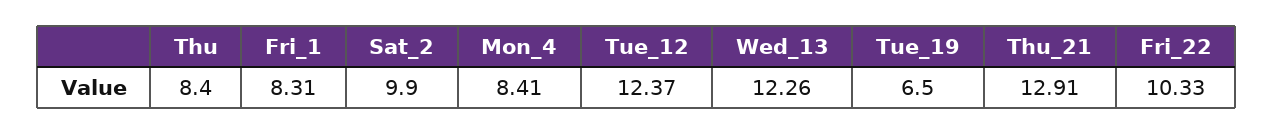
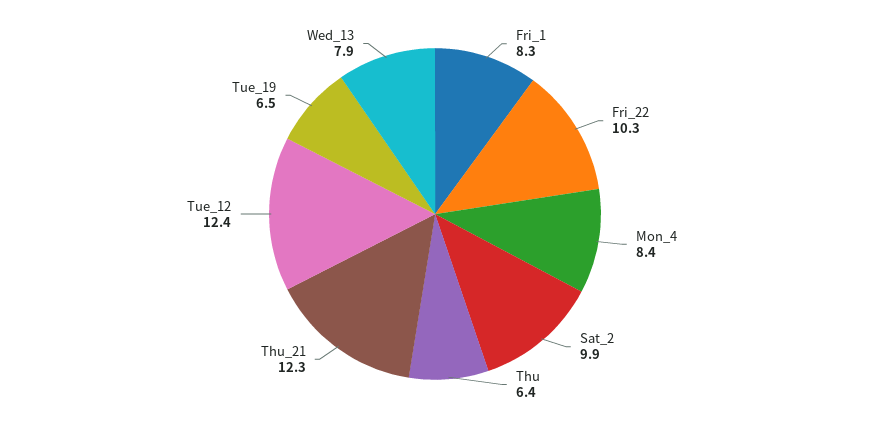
  {
-   "Thu": 8.4,
+   "Thu": 6.4,
    "Fri_1": 8.31,
    "Sat_2": 9.9,
    "Mon_4": 8.41,
    "Tue_12": 12.37,
-   "Wed_13": 12.26,
+   "Wed_13": 7.9,
    "Tue_19": 6.5,
-   "Thu_21": 12.91,
+   "Thu_21": 12.3,
    "Fri_22": 10.33
  }

